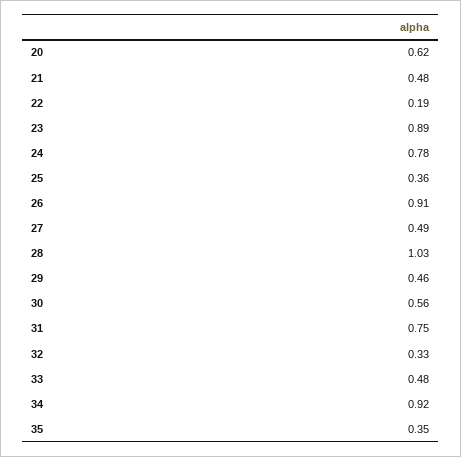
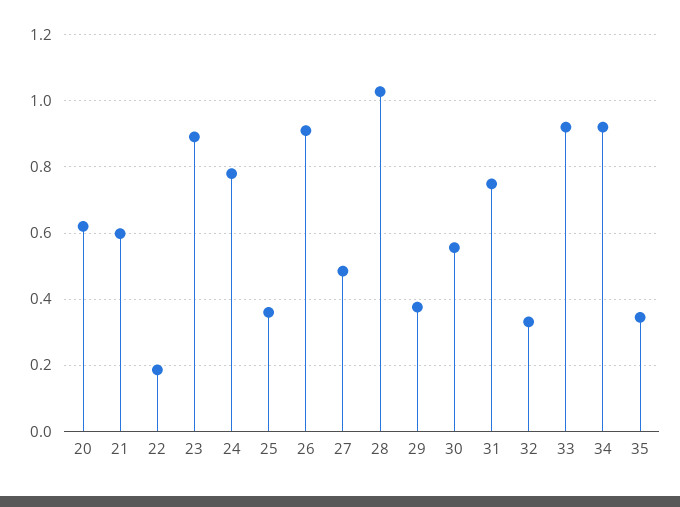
  {
    "20": 0.62,
-   "21": 0.48,
+   "21": 0.6,
    "22": 0.19,
    "23": 0.89,
    "24": 0.78,
    "25": 0.36,
    "26": 0.91,
    "27": 0.49,
    "28": 1.03,
-   "29": 0.46,
+   "29": 0.38,
    "30": 0.56,
    "31": 0.75,
    "32": 0.33,
-   "33": 0.48,
+   "33": 0.92,
    "34": 0.92,
    "35": 0.35
  }

